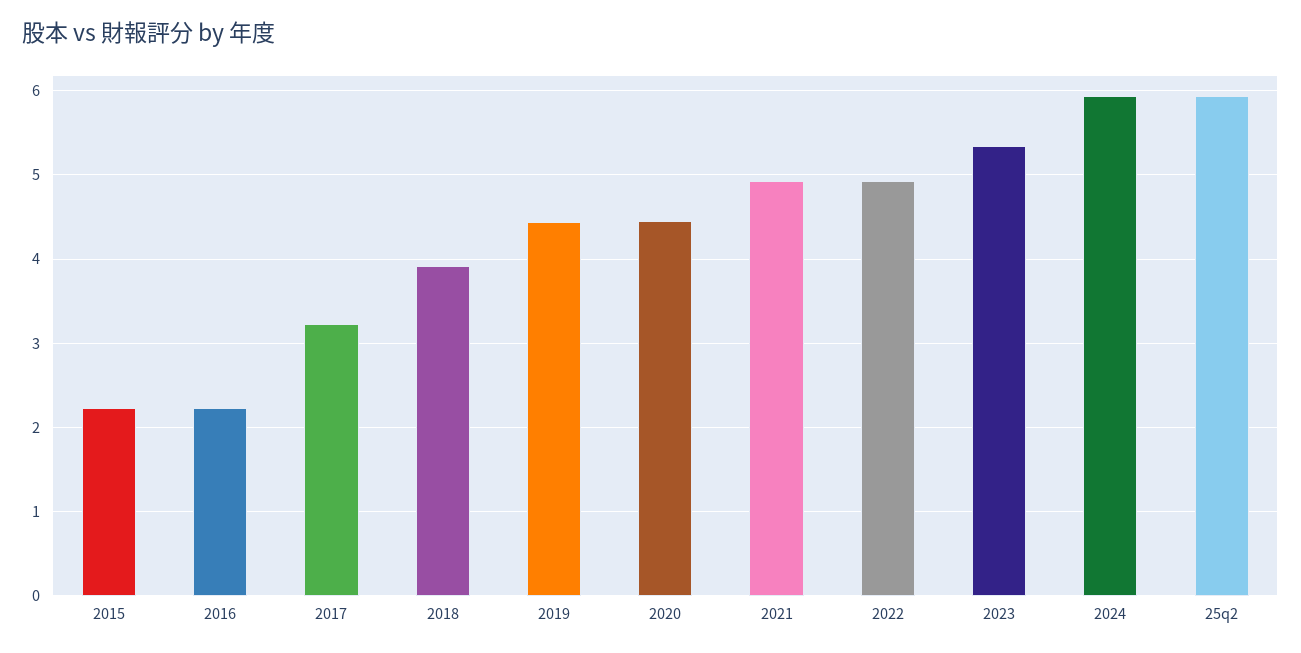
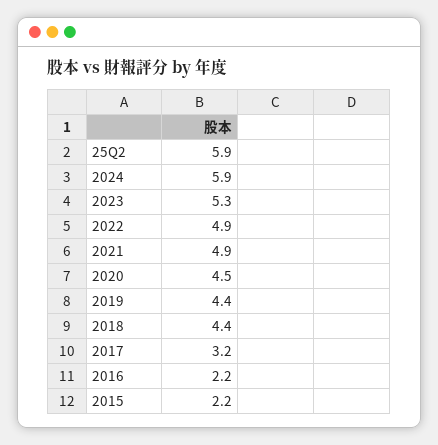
  {
    "2015": 2.2,
    "2016": 2.2,
    "2017": 3.2,
-   "2018": 3.9,
+   "2018": 4.4,
    "2019": 4.4,
    "2020": 4.5,
    "2021": 4.9,
    "2022": 4.9,
    "2023": 5.3,
    "2024": 5.9,
    "25q2": 5.9
  }

